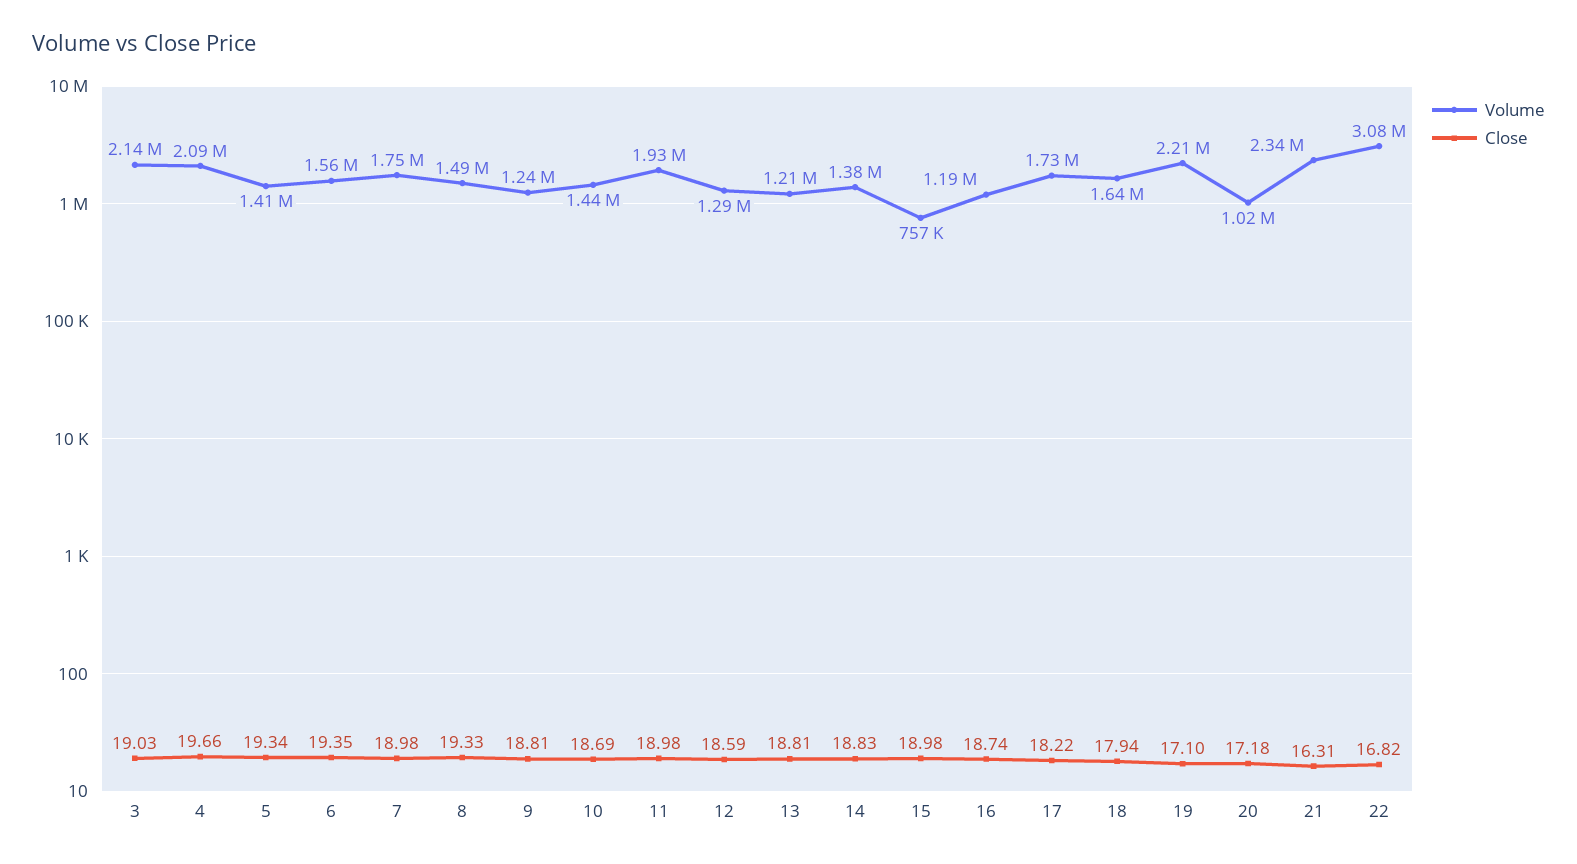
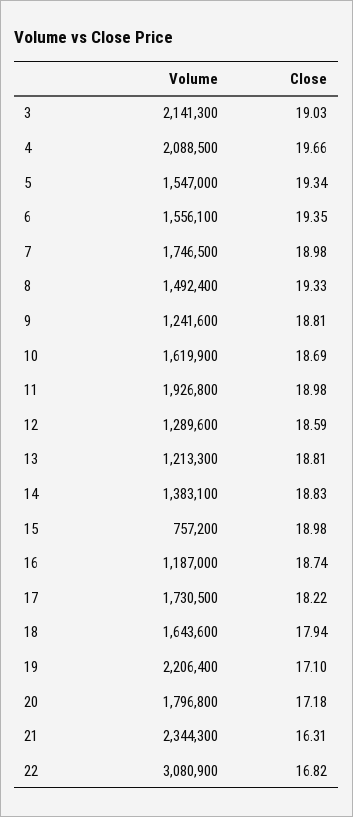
  {
    "Volume": {
      "3": 2141300,
      "4": 2088500,
-     "5": 1410000,
+     "5": 1547000,
      "6": 1556100,
      "7": 1746500,
      "8": 1492400,
      "9": 1241600,
-     "10": 1440000,
+     "10": 1619900,
      "11": 1926800,
      "12": 1289600,
      "13": 1213300,
      "14": 1383100,
      "15": 757200,
      "16": 1187000,
      "17": 1730500,
      "18": 1643600,
      "19": 2206400,
-     "20": 1020000,
+     "20": 1796800,
      "21": 2344300,
      "22": 3080900
    },
    "Close": {
      "3": 19.03,
      "4": 19.66,
      "5": 19.34,
      "6": 19.35,
      "7": 18.98,
      "8": 19.33,
      "9": 18.81,
      "10": 18.69,
      "11": 18.98,
      "12": 18.59,
      "13": 18.81,
      "14": 18.83,
      "15": 18.98,
      "16": 18.74,
      "17": 18.22,
      "18": 17.94,
      "19": 17.1,
      "20": 17.18,
      "21": 16.31,
      "22": 16.82
    }
  }

